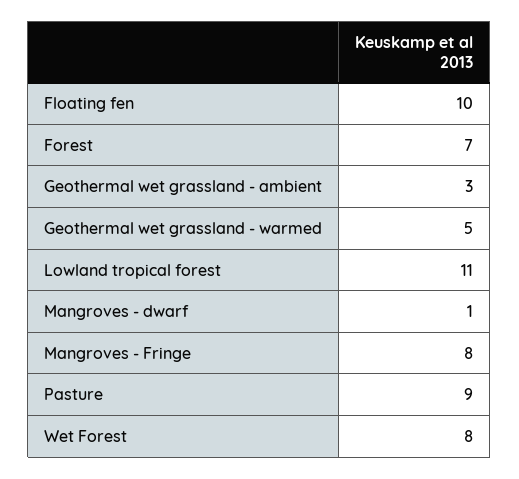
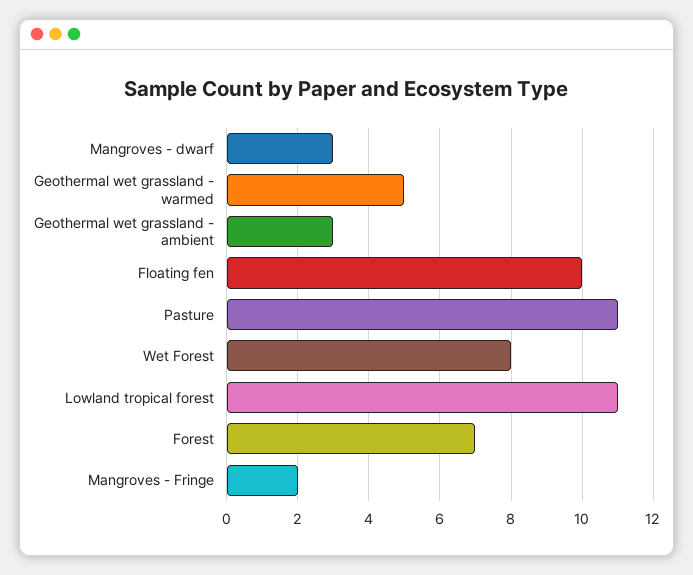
  {
    "Floating fen": 10,
    "Forest": 7,
    "Geothermal wet grassland - ambient": 3,
    "Geothermal wet grassland - warmed": 5,
    "Lowland tropical forest": 11,
-   "Mangroves - dwarf": 1,
+   "Mangroves - dwarf": 3,
-   "Mangroves - Fringe": 8,
+   "Mangroves - Fringe": 2,
-   "Pasture": 9,
+   "Pasture": 11,
    "Wet Forest": 8
  }

